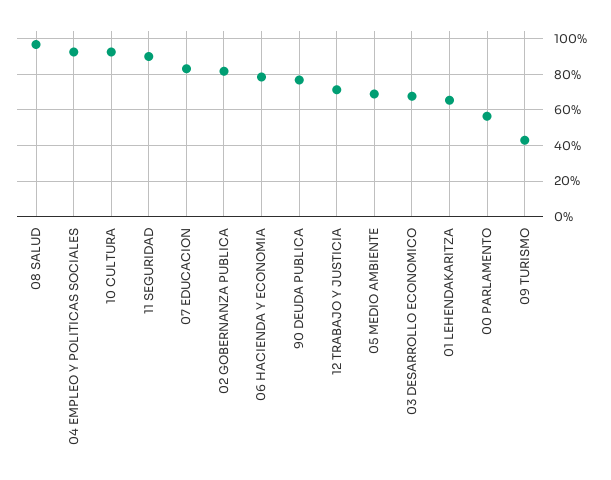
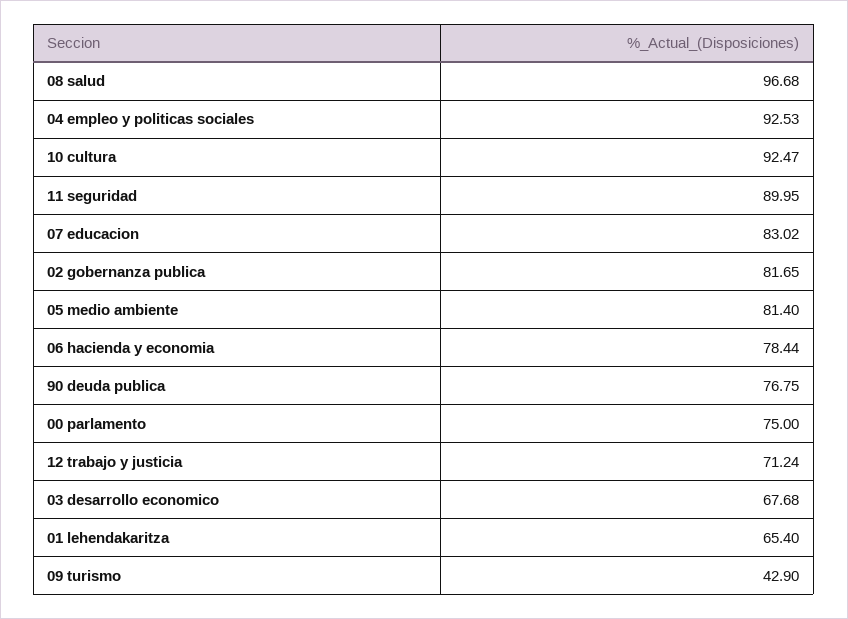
  {
    "08 SALUD": 96.68,
    "04 EMPLEO Y POLITICAS SOCIALES": 92.53,
    "10 CULTURA": 92.47,
    "11 SEGURIDAD": 89.95,
    "07 EDUCACION": 83.02,
    "02 GOBERNANZA PUBLICA": 81.65,
    "06 HACIENDA Y ECONOMIA": 78.44,
    "90 DEUDA PUBLICA": 76.75,
    "12 TRABAJO Y JUSTICIA": 71.24,
-   "05 MEDIO AMBIENTE": 70,
+   "05 MEDIO AMBIENTE": 81.4,
    "03 DESARROLLO ECONOMICO": 67.68,
    "01 LEHENDAKARITZA": 65.4,
-   "00 PARLAMENTO": 55,
+   "00 PARLAMENTO": 75,
    "09 TURISMO": 42.9
  }

